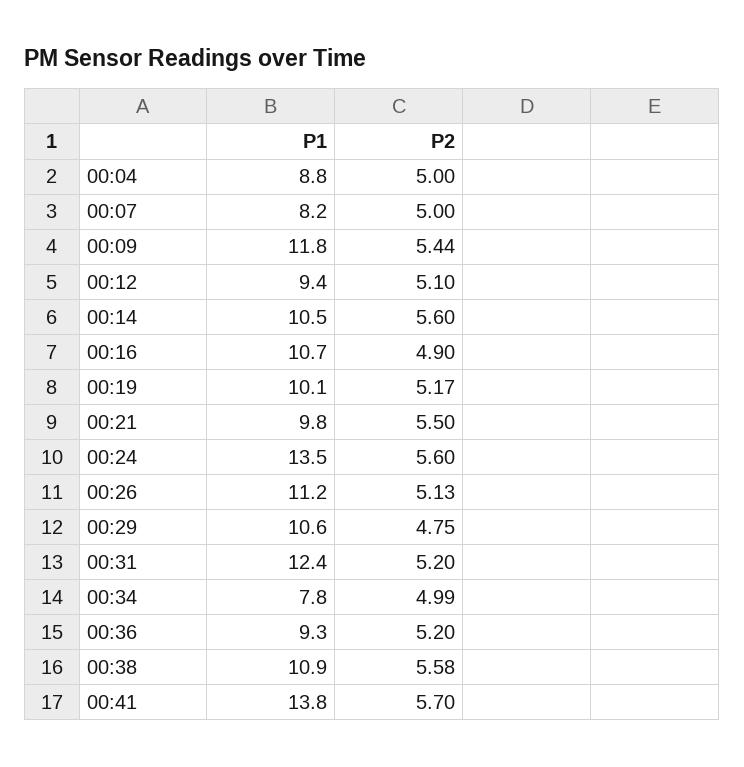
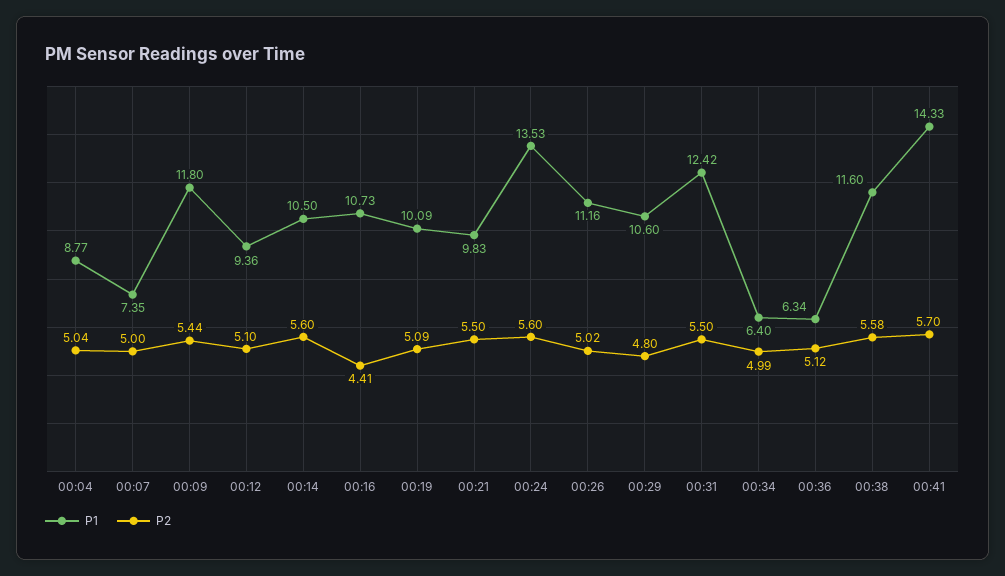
  {
    "P1": {
      "00:04": 8.77,
-     "00:07": 8.2,
+     "00:07": 7.35,
      "00:09": 11.8,
      "00:12": 9.36,
      "00:14": 10.5,
      "00:16": 10.73,
      "00:19": 10.09,
      "00:21": 9.83,
      "00:24": 13.53,
      "00:26": 11.16,
      "00:29": 10.6,
      "00:31": 12.42,
-     "00:34": 7.8,
+     "00:34": 6.4,
-     "00:36": 9.3,
+     "00:36": 6.34,
-     "00:38": 10.9,
+     "00:38": 11.6,
-     "00:41": 13.8
+     "00:41": 14.33
    },
    "P2": {
-     "00:04": 5,
+     "00:04": 5.04,
      "00:07": 5,
      "00:09": 5.44,
      "00:12": 5.1,
      "00:14": 5.6,
-     "00:16": 4.9,
+     "00:16": 4.41,
-     "00:19": 5.17,
+     "00:19": 5.09,
      "00:21": 5.5,
      "00:24": 5.6,
-     "00:26": 5.13,
+     "00:26": 5.02,
-     "00:29": 4.75,
+     "00:29": 4.8,
-     "00:31": 5.2,
+     "00:31": 5.5,
      "00:34": 4.99,
-     "00:36": 5.2,
+     "00:36": 5.12,
      "00:38": 5.58,
      "00:41": 5.7
    }
  }

